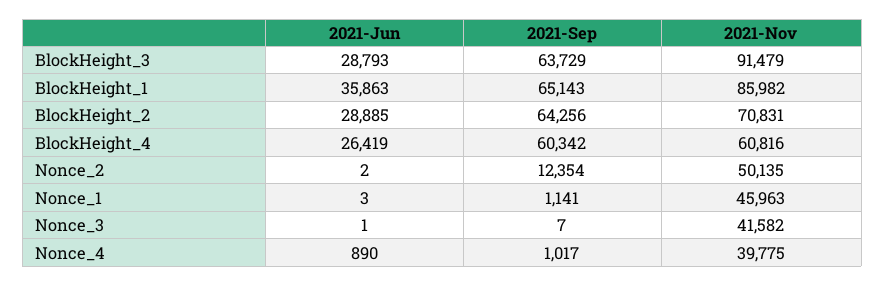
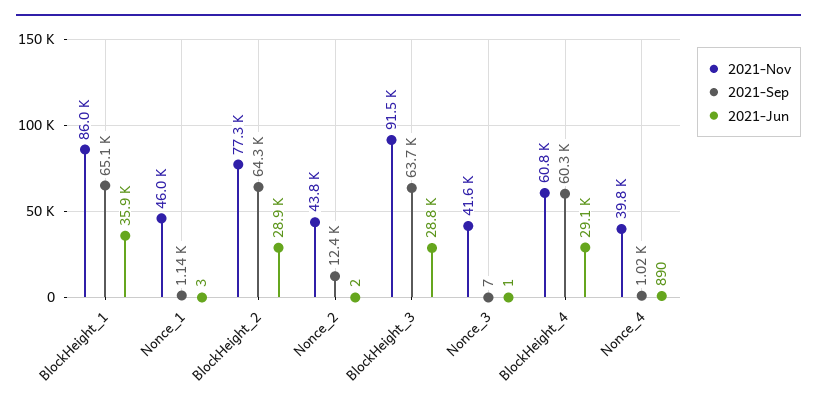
  {
    "2021-Jun": {
      "BlockHeight_3": 28793,
      "BlockHeight_1": 35863,
      "BlockHeight_2": 28885,
-     "BlockHeight_4": 26419,
+     "BlockHeight_4": 29100,
      "Nonce_2": 2,
      "Nonce_1": 3,
      "Nonce_3": 1,
      "Nonce_4": 890
    },
    "2021-Sep": {
      "BlockHeight_3": 63729,
      "BlockHeight_1": 65143,
      "BlockHeight_2": 64256,
      "BlockHeight_4": 60342,
      "Nonce_2": 12354,
      "Nonce_1": 1141,
      "Nonce_3": 7,
      "Nonce_4": 1017
    },
    "2021-Nov": {
      "BlockHeight_3": 91479,
      "BlockHeight_1": 85982,
-     "BlockHeight_2": 70831,
+     "BlockHeight_2": 77300,
      "BlockHeight_4": 60816,
-     "Nonce_2": 50135,
+     "Nonce_2": 43800,
      "Nonce_1": 45963,
      "Nonce_3": 41582,
      "Nonce_4": 39775
    }
  }

